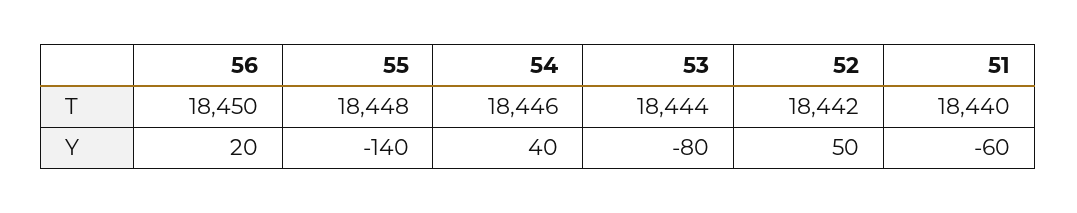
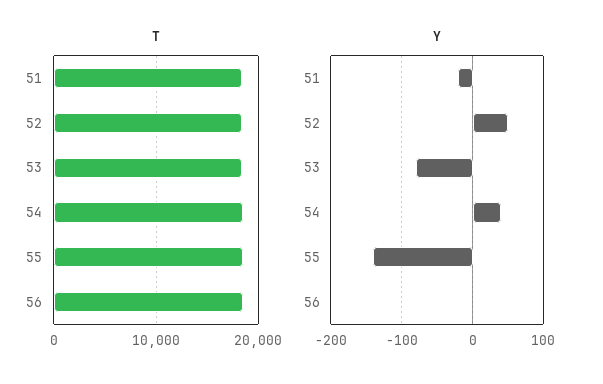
  {
    "T": {
      "56": 18450,
      "55": 18448,
      "54": 18446,
      "53": 18444,
      "52": 18442,
      "51": 18440
    },
    "Y": {
-     "56": 20,
+     "56": 0,
      "55": -140,
      "54": 40,
      "53": -80,
      "52": 50,
-     "51": -60
+     "51": -20
    }
  }

